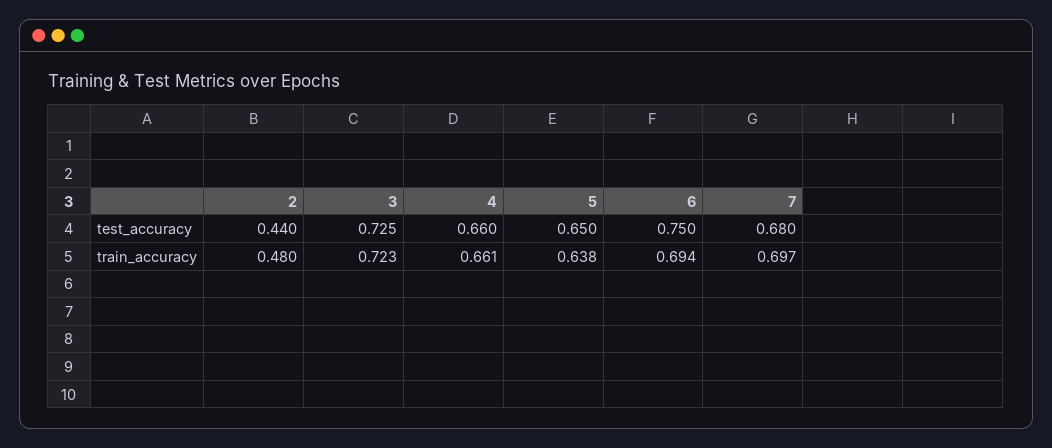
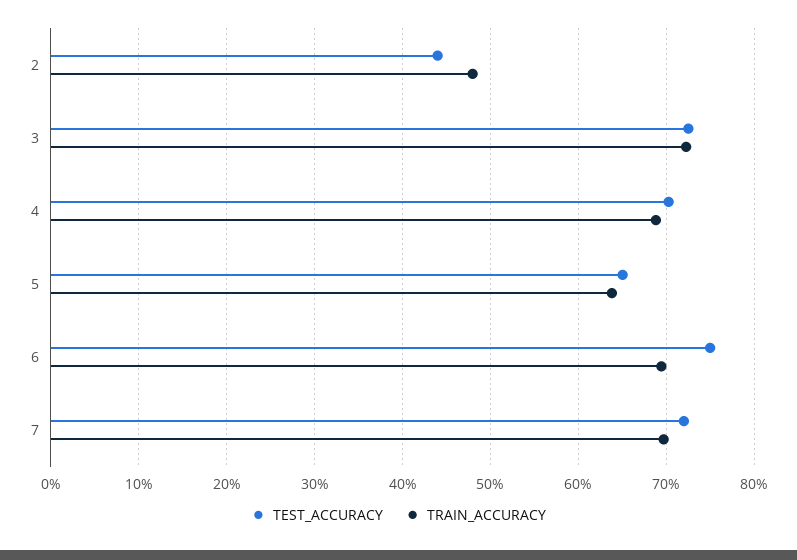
  {
    "test_accuracy": {
      "2": 0.44,
      "3": 0.725,
-     "4": 0.66,
+     "4": 0.7,
      "5": 0.65,
      "6": 0.75,
-     "7": 0.68
+     "7": 0.72
    },
    "train_accuracy": {
      "2": 0.48,
      "3": 0.723,
-     "4": 0.661,
+     "4": 0.69,
      "5": 0.638,
      "6": 0.694,
      "7": 0.697
    }
  }

